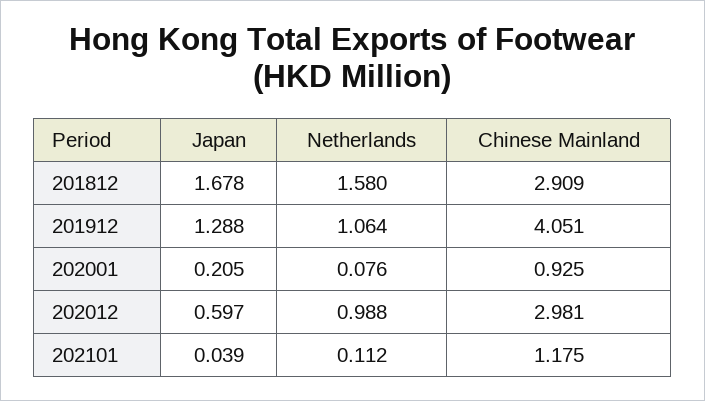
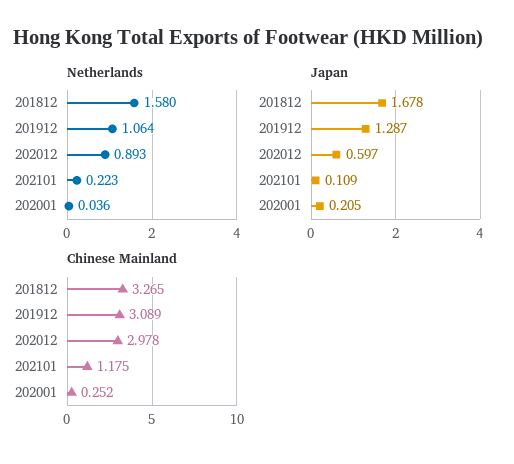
  {
    "Japan": {
      "201812": 1.678,
-     "201912": 1.288,
+     "201912": 1.287,
      "202001": 0.205,
      "202012": 0.597,
-     "202101": 0.039
+     "202101": 0.109
    },
    "Netherlands": {
      "201812": 1.58,
      "201912": 1.064,
-     "202001": 0.076,
+     "202001": 0.036,
-     "202012": 0.988,
+     "202012": 0.893,
-     "202101": 0.112
+     "202101": 0.223
    },
    "Chinese Mainland": {
-     "201812": 2.909,
+     "201812": 3.265,
-     "201912": 4.051,
+     "201912": 3.089,
-     "202001": 0.925,
+     "202001": 0.252,
-     "202012": 2.981,
+     "202012": 2.978,
      "202101": 1.175
    }
  }

